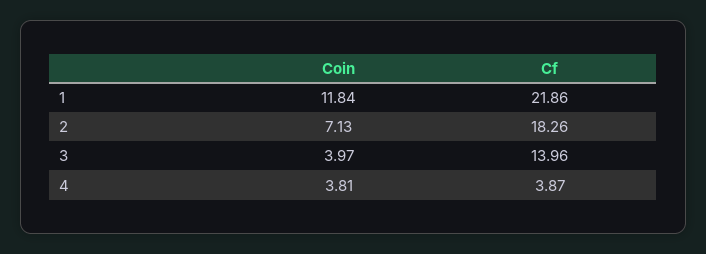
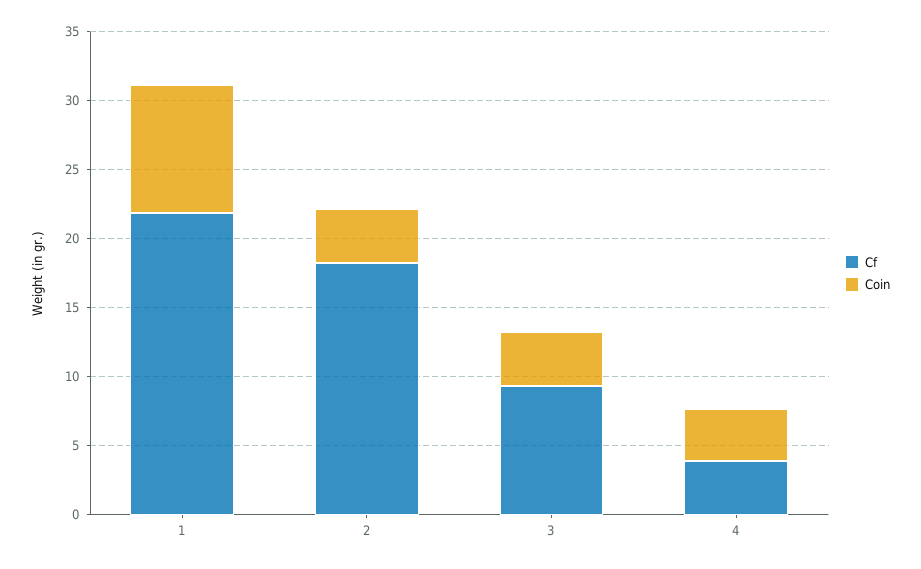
  {
    "Coin": {
-     "1": 11.84,
+     "1": 9,
-     "2": 7.13,
+     "2": 4,
      "3": 3.97,
      "4": 3.81
    },
    "Cf": {
      "1": 21.86,
      "2": 18.26,
-     "3": 13.96,
+     "3": 9,
      "4": 3.87
    }
  }

